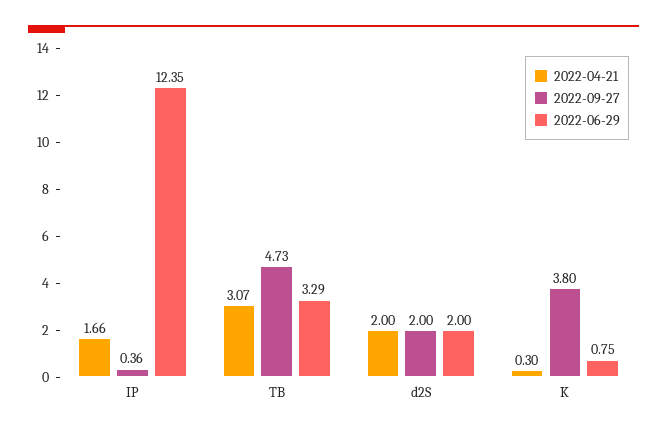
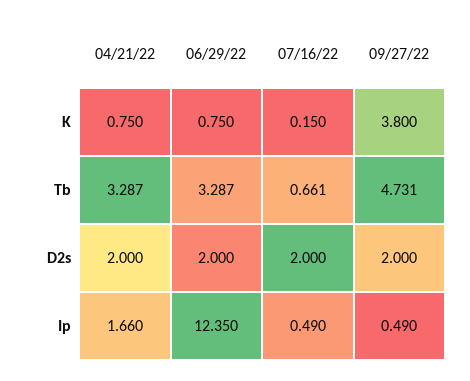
  {
    "2022-04-21": {
      "IP": 1.66,
-     "TB": 3.07,
+     "TB": 3.287,
      "d2S": 2,
-     "K": 0.3
+     "K": 0.75
    },
    "2022-09-27": {
-     "IP": 0.36,
+     "IP": 0.49,
      "TB": 4.731,
      "d2S": 2,
      "K": 3.8
    },
    "2022-06-29": {
      "IP": 12.35,
      "TB": 3.287,
      "d2S": 2,
      "K": 0.75
-   }
+   },
+   "07/16/22": {
+     "K": 0.15,
+     "TB": 0.661,
+     "d2S": 2,
+     "IP": 0.49
+   }
  }

